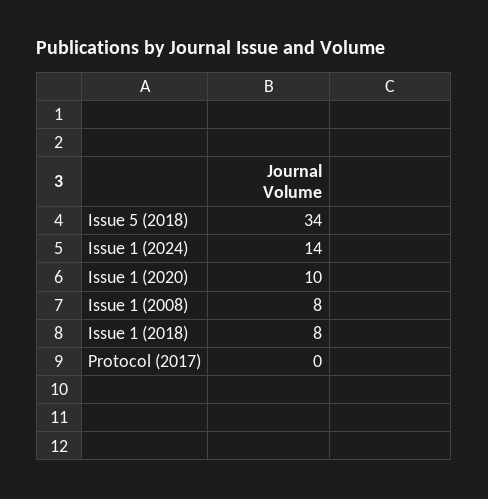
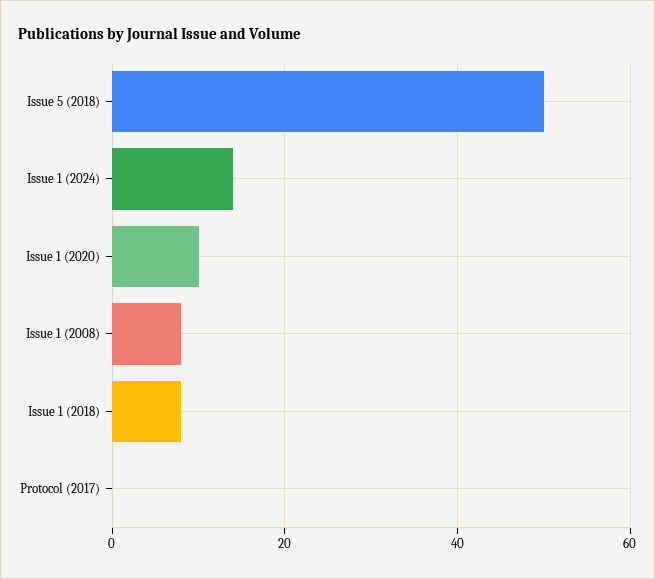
  {
-   "Issue 5 (2018)": 34,
+   "Issue 5 (2018)": 50,
    "Issue 1 (2024)": 14,
    "Issue 1 (2020)": 10,
    "Issue 1 (2008)": 8,
    "Issue 1 (2018)": 8,
    "Protocol (2017)": 0
  }

